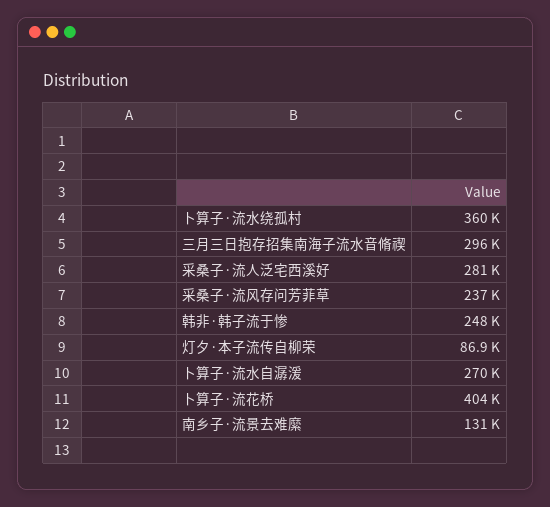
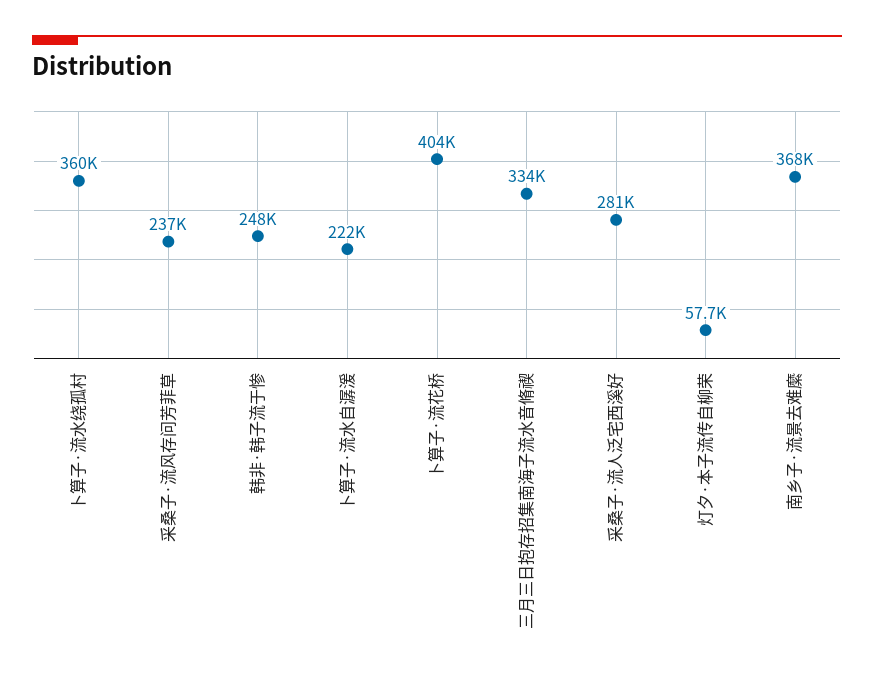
  {
    "卜算子·流水绕孤村": 360000,
-   "三月三日抱存招集南海子流水音脩禊": 296000,
+   "三月三日抱存招集南海子流水音脩禊": 334000,
    "采桑子·流人泛宅西溪好": 281000,
    "采桑子·流风存问芳菲草": 237000,
    "韩非·韩子流于惨": 248000,
-   "灯夕·本子流传自柳荣": 86900,
+   "灯夕·本子流传自柳荣": 57700,
-   "卜算子·流水自潺湲": 270000,
+   "卜算子·流水自潺湲": 222000,
    "卜算子·流花桥": 404000,
-   "南乡子·流景去难縻": 131000
+   "南乡子·流景去难縻": 368000
  }

